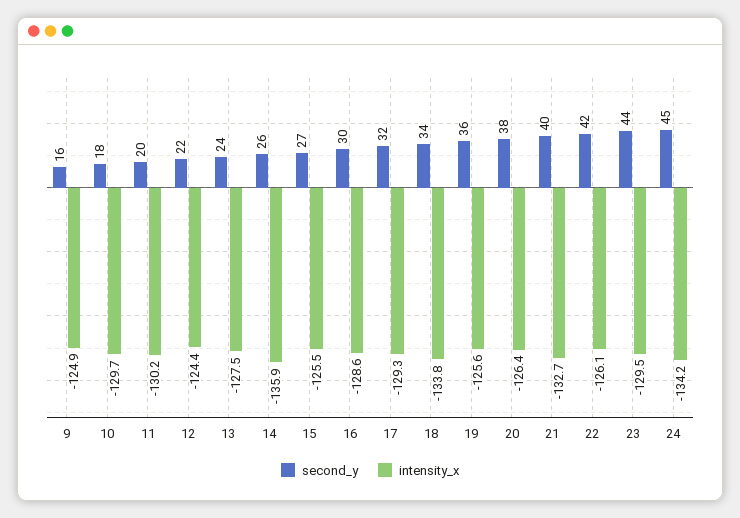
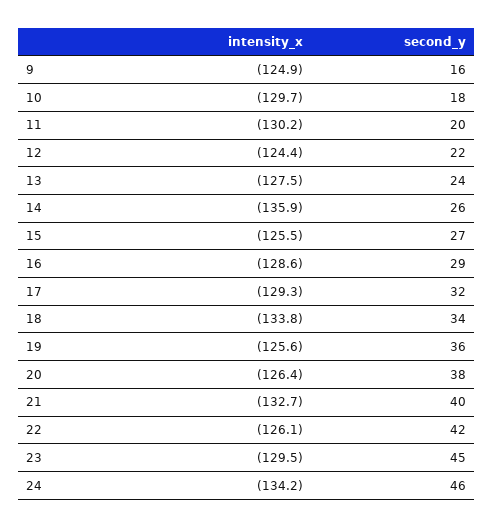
  {
    "second_y": {
      "9": 16,
      "10": 18,
      "11": 20,
      "12": 22,
      "13": 24,
      "14": 26,
      "15": 27,
-     "16": 30,
+     "16": 29,
      "17": 32,
      "18": 34,
      "19": 36,
      "20": 38,
      "21": 40,
      "22": 42,
-     "23": 44,
+     "23": 45,
-     "24": 45
+     "24": 46
    },
    "intensity_x": {
      "9": -124.9,
      "10": -129.7,
      "11": -130.2,
      "12": -124.4,
      "13": -127.5,
      "14": -135.9,
      "15": -125.5,
      "16": -128.6,
      "17": -129.3,
      "18": -133.8,
      "19": -125.6,
      "20": -126.4,
      "21": -132.7,
      "22": -126.1,
      "23": -129.5,
      "24": -134.2
    }
  }

